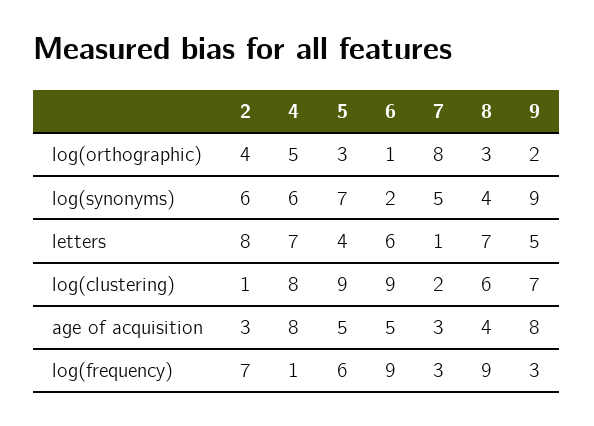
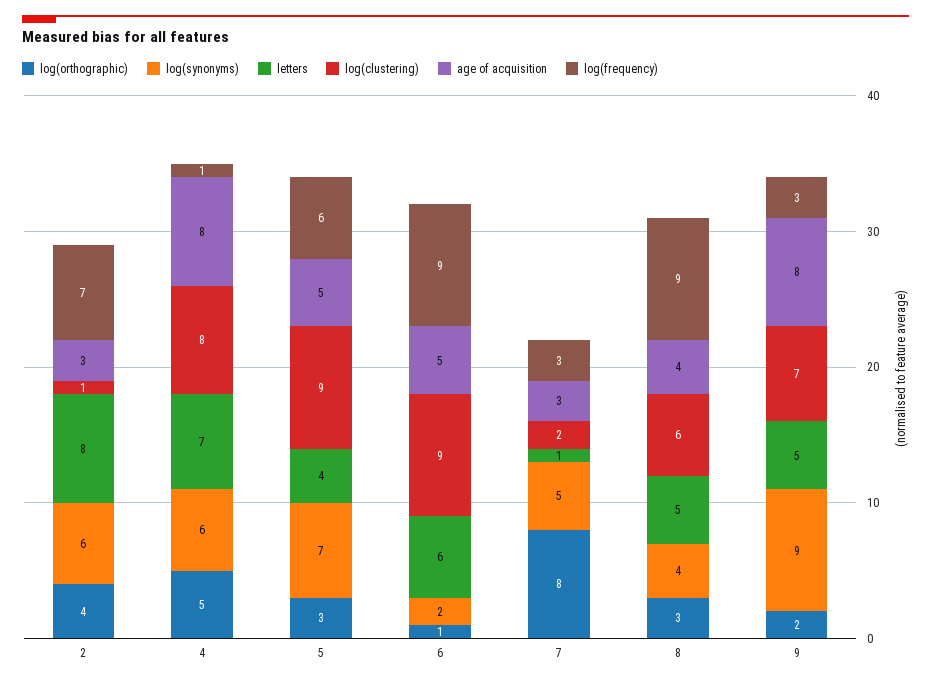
  {
    "log(orthographic)": {
      "2": 4,
      "4": 5,
      "5": 3,
      "6": 1,
      "7": 8,
      "8": 3,
      "9": 2
    },
    "log(synonyms)": {
      "2": 6,
      "4": 6,
      "5": 7,
      "6": 2,
      "7": 5,
      "8": 4,
      "9": 9
    },
    "letters": {
      "2": 8,
      "4": 7,
      "5": 4,
      "6": 6,
      "7": 1,
-     "8": 7,
+     "8": 5,
      "9": 5
    },
    "log(clustering)": {
      "2": 1,
      "4": 8,
      "5": 9,
      "6": 9,
      "7": 2,
      "8": 6,
      "9": 7
    },
    "age of acquisition": {
      "2": 3,
      "4": 8,
      "5": 5,
      "6": 5,
      "7": 3,
      "8": 4,
      "9": 8
    },
    "log(frequency)": {
      "2": 7,
      "4": 1,
      "5": 6,
      "6": 9,
      "7": 3,
      "8": 9,
      "9": 3
    }
  }

